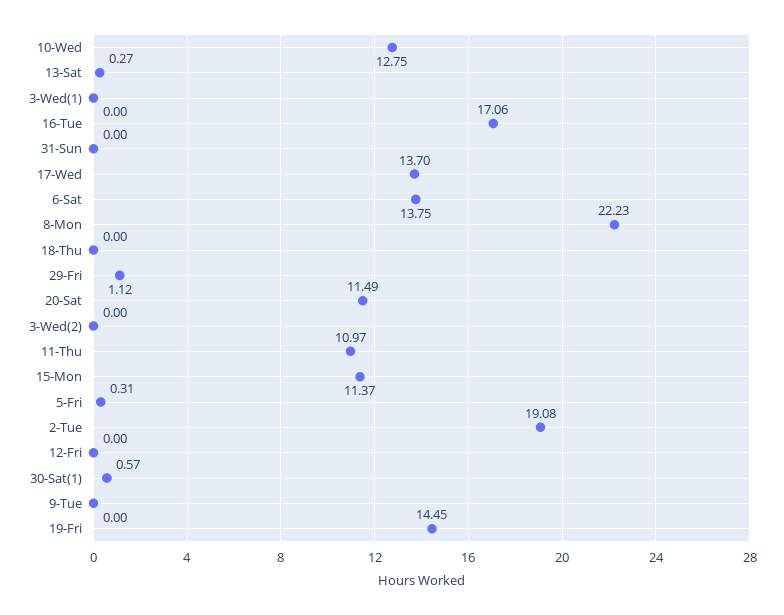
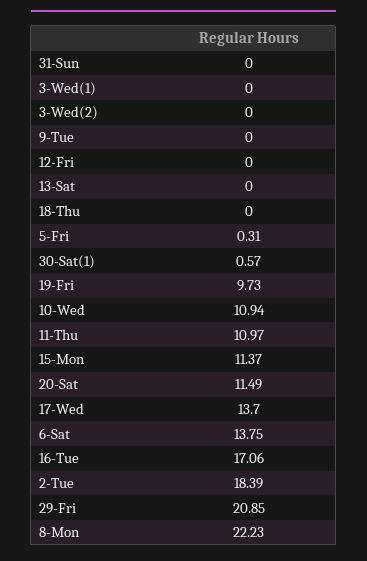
  {
-   "10-Wed": 12.75,
+   "10-Wed": 10.94,
-   "13-Sat": 0.27,
+   "13-Sat": 0,
    "3-Wed(1)": 0,
    "16-Tue": 17.06,
    "31-Sun": 0,
    "17-Wed": 13.7,
    "6-Sat": 13.75,
    "8-Mon": 22.23,
    "18-Thu": 0,
-   "29-Fri": 1.12,
+   "29-Fri": 20.85,
    "20-Sat": 11.49,
    "3-Wed(2)": 0,
    "11-Thu": 10.97,
    "15-Mon": 11.37,
    "5-Fri": 0.31,
-   "2-Tue": 19.08,
+   "2-Tue": 18.39,
    "12-Fri": 0,
    "30-Sat(1)": 0.57,
    "9-Tue": 0,
-   "19-Fri": 14.45
+   "19-Fri": 9.73
  }

